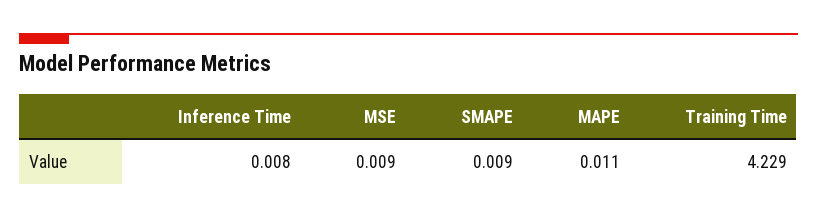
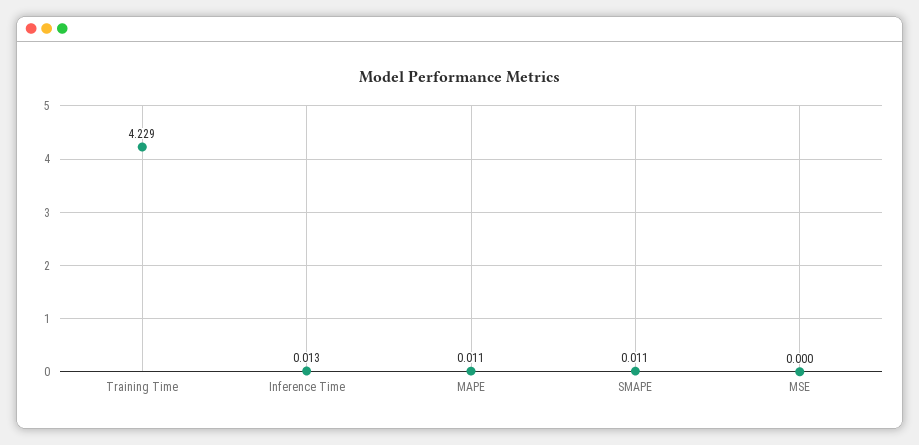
  {
-   "Inference Time": 0.008,
+   "Inference Time": 0.013,
-   "MSE": 0.009,
+   "MSE": 0,
-   "SMAPE": 0.009,
+   "SMAPE": 0.011,
    "MAPE": 0.011,
    "Training Time": 4.229
  }

